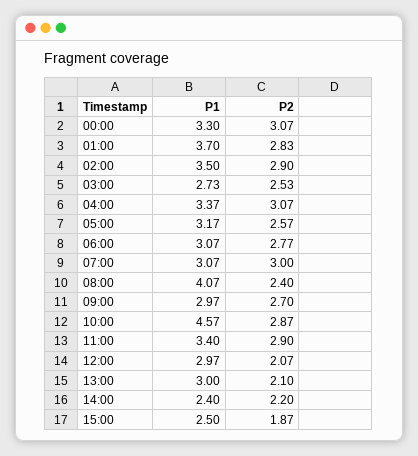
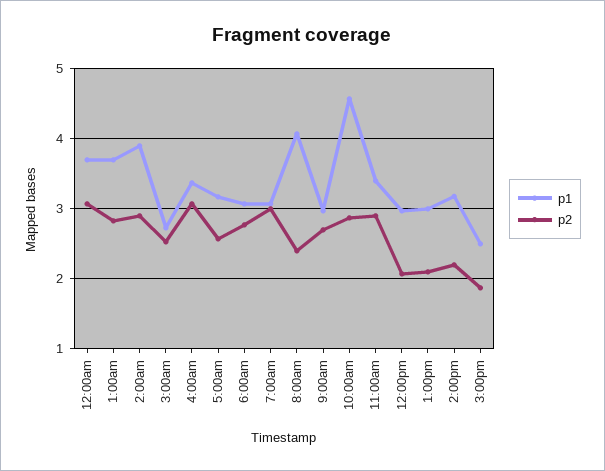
  {
    "P1": {
-     "00:00": 3.3,
+     "00:00": 3.7,
      "01:00": 3.7,
-     "02:00": 3.5,
+     "02:00": 3.9,
      "03:00": 2.73,
      "04:00": 3.37,
      "05:00": 3.17,
      "06:00": 3.07,
      "07:00": 3.07,
      "08:00": 4.07,
      "09:00": 2.97,
      "10:00": 4.57,
      "11:00": 3.4,
      "12:00": 2.97,
      "13:00": 3,
-     "14:00": 2.4,
+     "14:00": 3.2,
      "15:00": 2.5
    },
    "P2": {
      "00:00": 3.07,
      "01:00": 2.83,
      "02:00": 2.9,
      "03:00": 2.53,
      "04:00": 3.07,
      "05:00": 2.57,
      "06:00": 2.77,
      "07:00": 3,
      "08:00": 2.4,
      "09:00": 2.7,
      "10:00": 2.87,
      "11:00": 2.9,
      "12:00": 2.07,
      "13:00": 2.1,
      "14:00": 2.2,
      "15:00": 1.87
    }
  }

